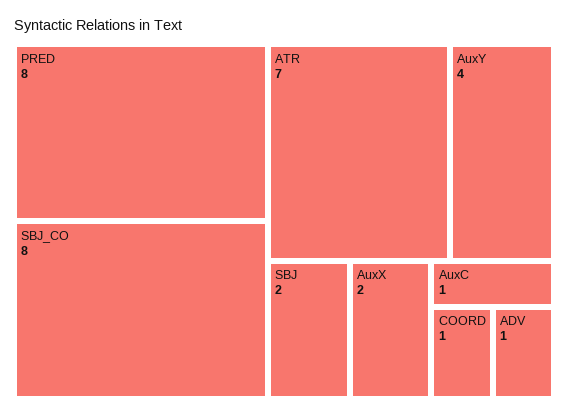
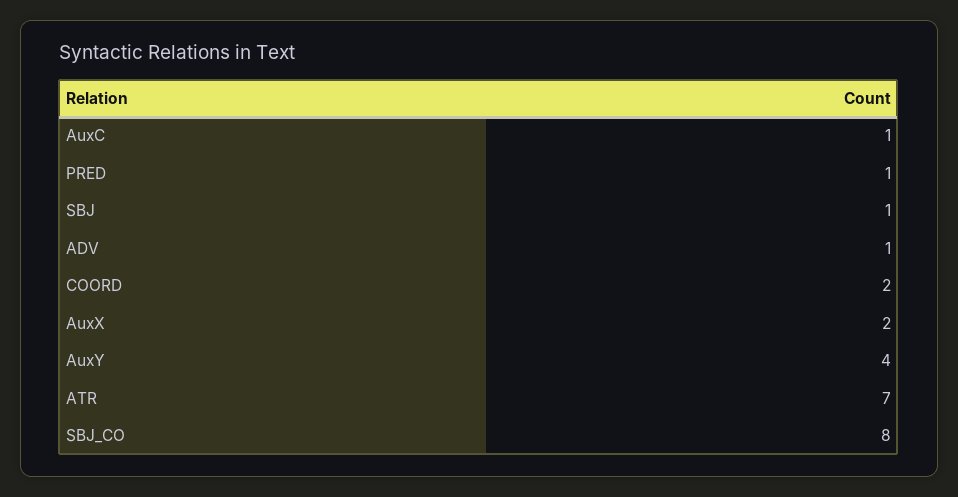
  {
-   "PRED": 8,
+   "PRED": 1,
    "SBJ_CO": 8,
    "ATR": 7,
    "AuxY": 4,
-   "SBJ": 2,
+   "SBJ": 1,
    "AuxX": 2,
    "AuxC": 1,
-   "COORD": 1,
+   "COORD": 2,
    "ADV": 1
  }

